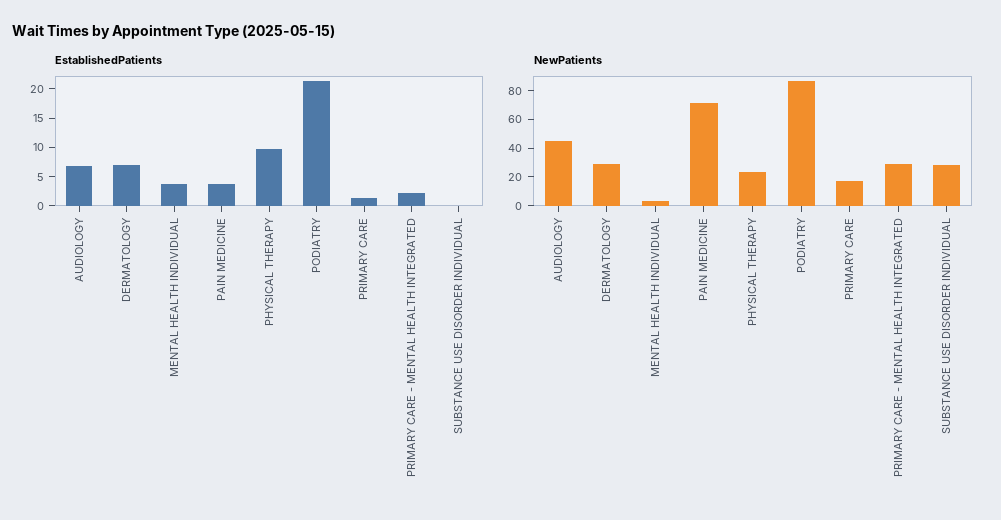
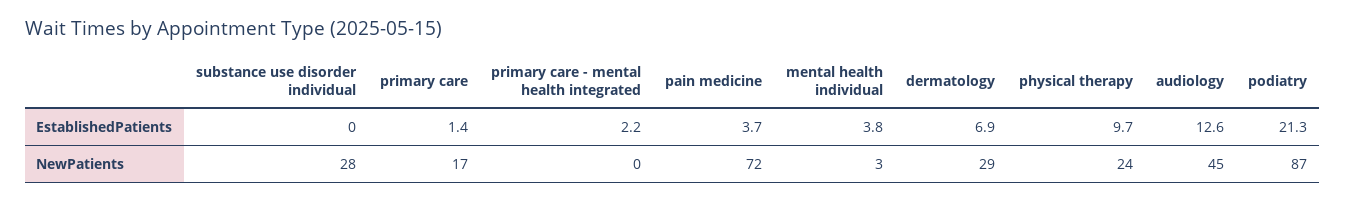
  {
    "EstablishedPatients": {
-     "AUDIOLOGY": 7.5,
+     "AUDIOLOGY": 12.6,
      "DERMATOLOGY": 6.9,
      "MENTAL HEALTH INDIVIDUAL": 3.8,
      "PAIN MEDICINE": 3.7,
      "PHYSICAL THERAPY": 9.7,
      "PODIATRY": 21.3,
      "PRIMARY CARE": 1.4,
      "PRIMARY CARE - MENTAL HEALTH INTEGRATED": 2.2,
      "SUBSTANCE USE DISORDER INDIVIDUAL": 0
    },
    "NewPatients": {
      "AUDIOLOGY": 45,
      "DERMATOLOGY": 29,
      "MENTAL HEALTH INDIVIDUAL": 3,
      "PAIN MEDICINE": 72,
      "PHYSICAL THERAPY": 24,
      "PODIATRY": 87,
      "PRIMARY CARE": 17,
-     "PRIMARY CARE - MENTAL HEALTH INTEGRATED": 30,
+     "PRIMARY CARE - MENTAL HEALTH INTEGRATED": 0,
      "SUBSTANCE USE DISORDER INDIVIDUAL": 28
    }
  }

